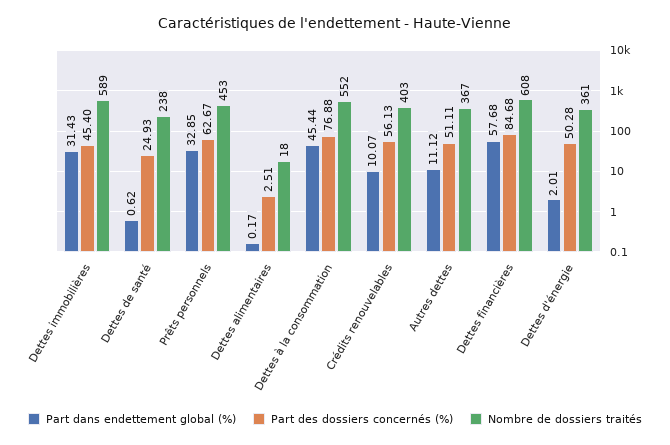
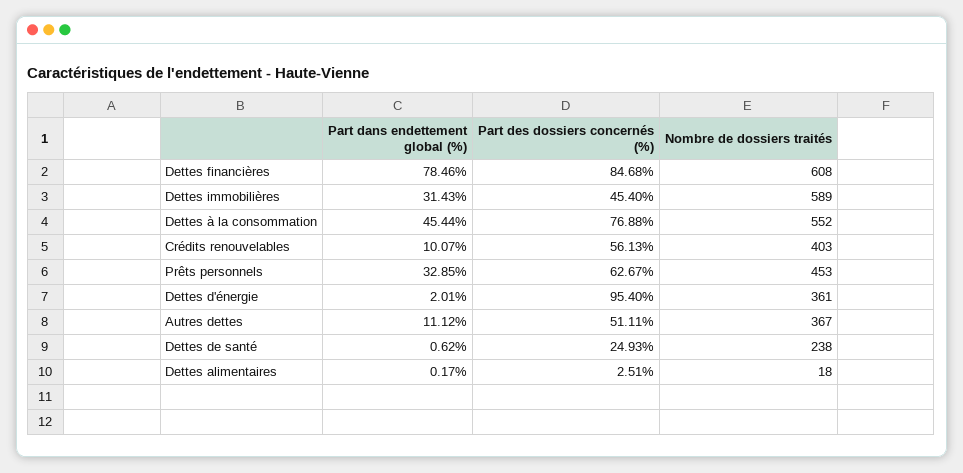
  {
    "Part dans endettement global (%)": {
      "Dettes immobilières": 31.43,
      "Dettes de santé": 0.62,
      "Prêts personnels": 32.85,
      "Dettes alimentaires": 0.17,
      "Dettes à la consommation": 45.44,
      "Crédits renouvelables": 10.07,
      "Autres dettes": 11.12,
-     "Dettes financières": 57.68,
+     "Dettes financières": 78.46,
      "Dettes d'énergie": 2.01
    },
    "Part des dossiers concernés (%)": {
      "Dettes immobilières": 45.4,
      "Dettes de santé": 24.93,
      "Prêts personnels": 62.67,
      "Dettes alimentaires": 2.51,
      "Dettes à la consommation": 76.88,
      "Crédits renouvelables": 56.13,
      "Autres dettes": 51.11,
      "Dettes financières": 84.68,
-     "Dettes d'énergie": 50.28
+     "Dettes d'énergie": 95.4
    },
    "Nombre de dossiers traités": {
      "Dettes immobilières": 589,
      "Dettes de santé": 238,
      "Prêts personnels": 453,
      "Dettes alimentaires": 18,
      "Dettes à la consommation": 552,
      "Crédits renouvelables": 403,
      "Autres dettes": 367,
      "Dettes financières": 608,
      "Dettes d'énergie": 361
    }
  }

